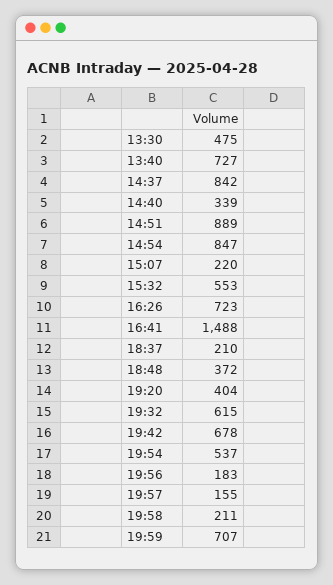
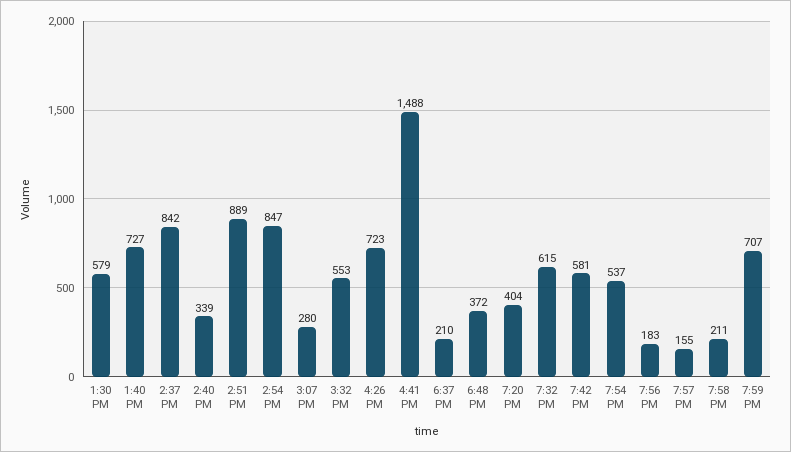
  {
-   "13:30": 475,
+   "13:30": 579,
    "13:40": 727,
    "14:37": 842,
    "14:40": 339,
    "14:51": 889,
    "14:54": 847,
-   "15:07": 220,
+   "15:07": 280,
    "15:32": 553,
    "16:26": 723,
    "16:41": 1488,
    "18:37": 210,
    "18:48": 372,
    "19:20": 404,
    "19:32": 615,
-   "19:42": 678,
+   "19:42": 581,
    "19:54": 537,
    "19:56": 183,
    "19:57": 155,
    "19:58": 211,
    "19:59": 707
  }

